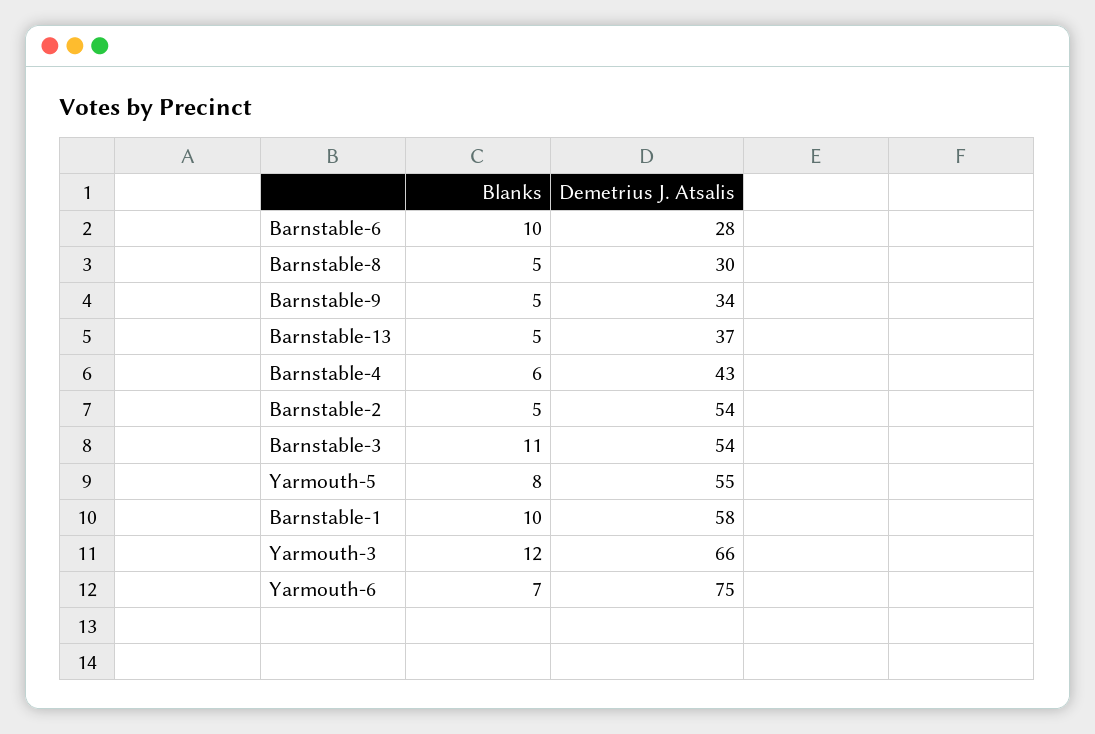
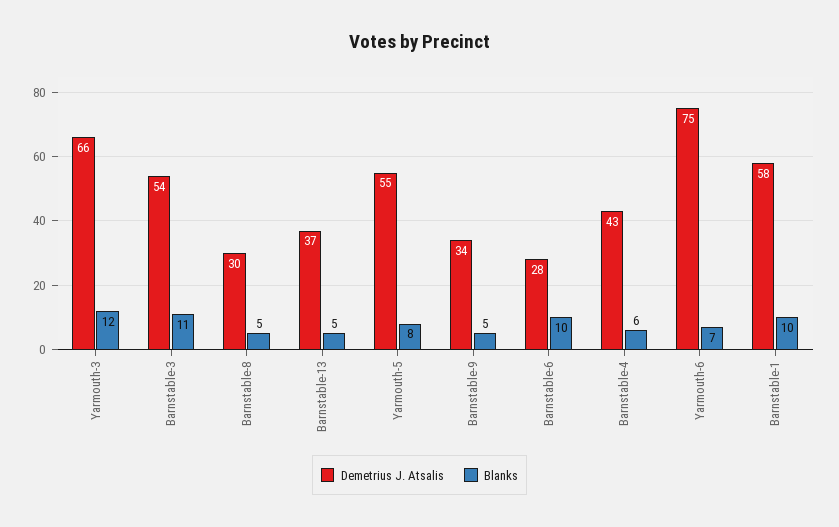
  {
    "Blanks": {
      "Barnstable-6": 10,
      "Barnstable-8": 5,
      "Barnstable-9": 5,
      "Barnstable-13": 5,
      "Barnstable-4": 6,
-     "Barnstable-2": 5,
      "Barnstable-3": 11,
      "Yarmouth-5": 8,
      "Barnstable-1": 10,
      "Yarmouth-3": 12,
      "Yarmouth-6": 7
    },
    "Demetrius J. Atsalis": {
      "Barnstable-6": 28,
      "Barnstable-8": 30,
      "Barnstable-9": 34,
      "Barnstable-13": 37,
      "Barnstable-4": 43,
-     "Barnstable-2": 54,
      "Barnstable-3": 54,
      "Yarmouth-5": 55,
      "Barnstable-1": 58,
      "Yarmouth-3": 66,
      "Yarmouth-6": 75
    }
  }

